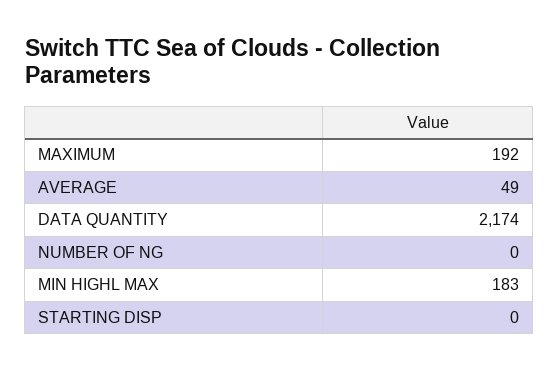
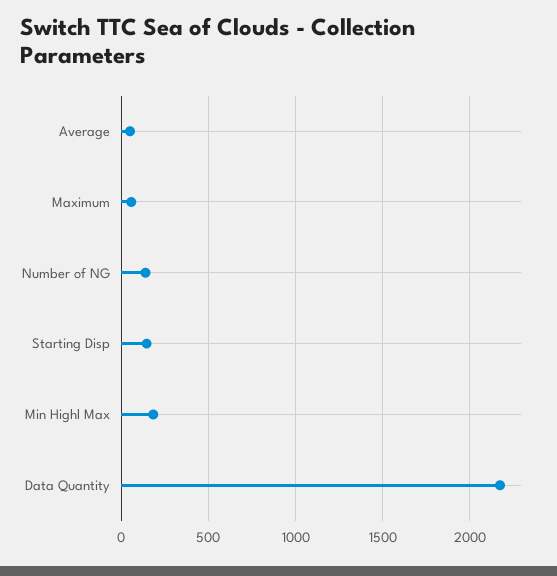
  {
-   "MAXIMUM": 192,
+   "MAXIMUM": 50,
    "AVERAGE": 49,
    "DATA QUANTITY": 2174,
-   "NUMBER OF NG": 0,
+   "NUMBER OF NG": 150,
    "MIN HIGHL MAX": 183,
-   "STARTING DISP": 0
+   "STARTING DISP": 150
  }

